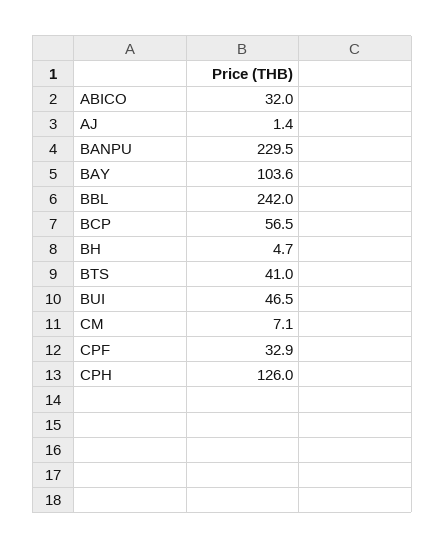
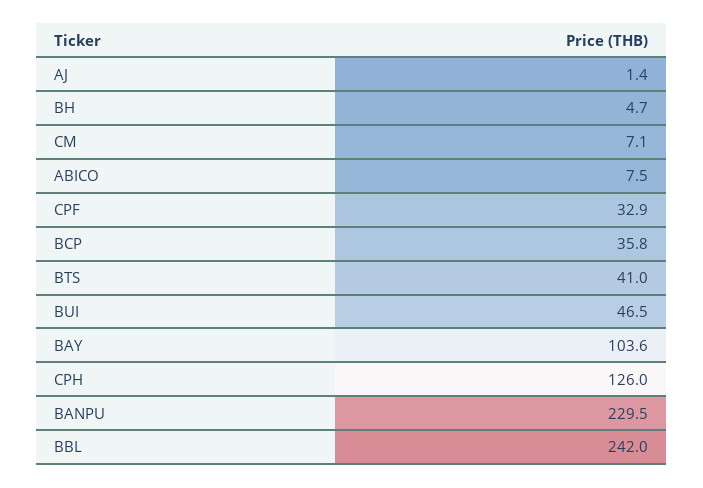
  {
-   "ABICO": 32,
+   "ABICO": 7.5,
    "AJ": 1.4,
    "BANPU": 229.5,
    "BAY": 103.6,
    "BBL": 242,
-   "BCP": 56.5,
+   "BCP": 35.8,
    "BH": 4.7,
    "BTS": 41,
    "BUI": 46.5,
    "CM": 7.1,
    "CPF": 32.9,
    "CPH": 126
  }

